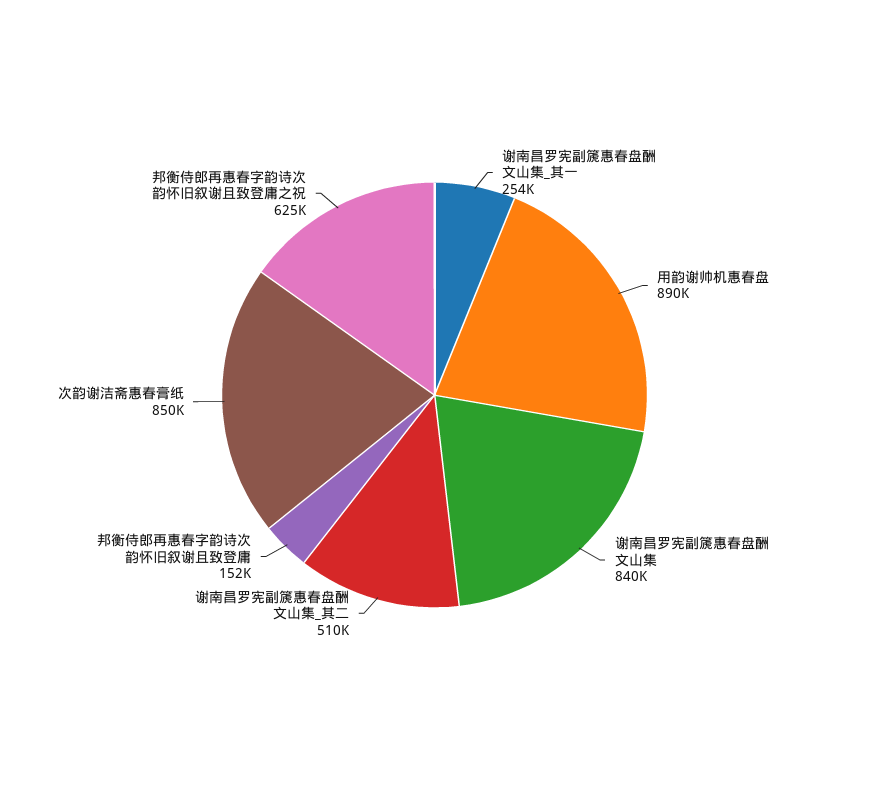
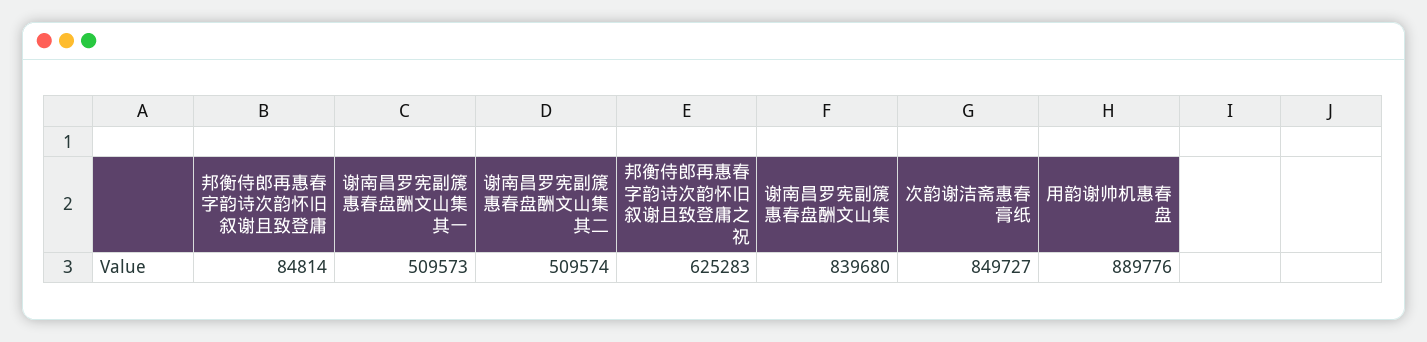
  {
-   "谢南昌罗宪副篪惠春盘酬文山集_其一": 254000,
+   "谢南昌罗宪副篪惠春盘酬文山集_其一": 509573,
    "用韵谢帅机惠春盘": 889776,
    "谢南昌罗宪副篪惠春盘酬文山集": 839680,
    "谢南昌罗宪副篪惠春盘酬文山集_其二": 509574,
-   "邦衡侍郎再惠春字韵诗次韵怀旧叙谢且致登庸": 152000,
+   "邦衡侍郎再惠春字韵诗次韵怀旧叙谢且致登庸": 84814,
    "次韵谢洁斋惠春膏纸": 849727,
    "邦衡侍郎再惠春字韵诗次韵怀旧叙谢且致登庸之祝": 625283
  }

